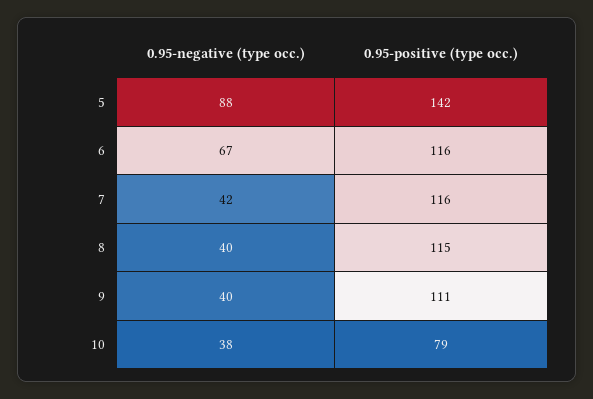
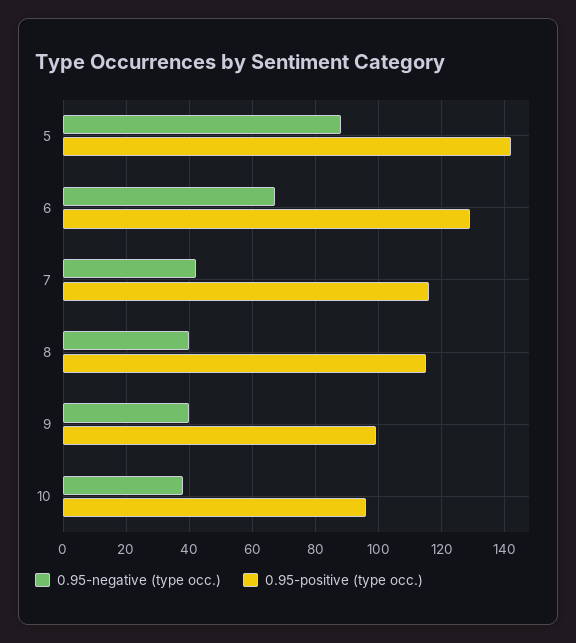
  {
    "0.95-negative (type occ.)": {
      "5": 88,
      "6": 67,
      "7": 42,
      "8": 40,
      "9": 40,
      "10": 38
    },
    "0.95-positive (type occ.)": {
      "5": 142,
-     "6": 116,
+     "6": 130,
      "7": 116,
      "8": 115,
-     "9": 111,
+     "9": 100,
-     "10": 79
+     "10": 95
    }
  }

